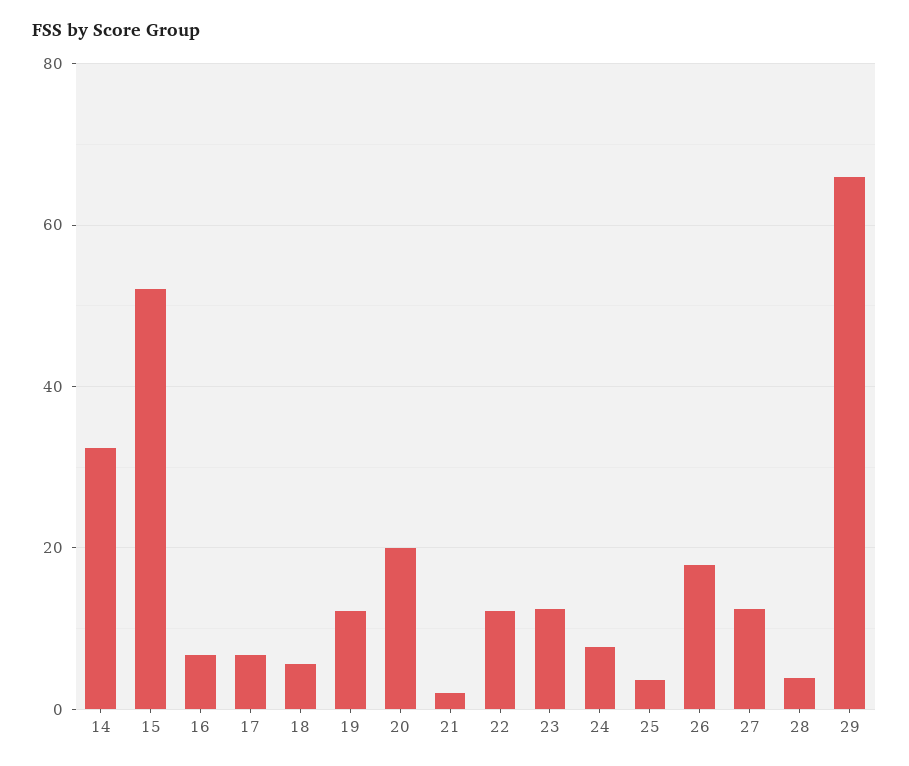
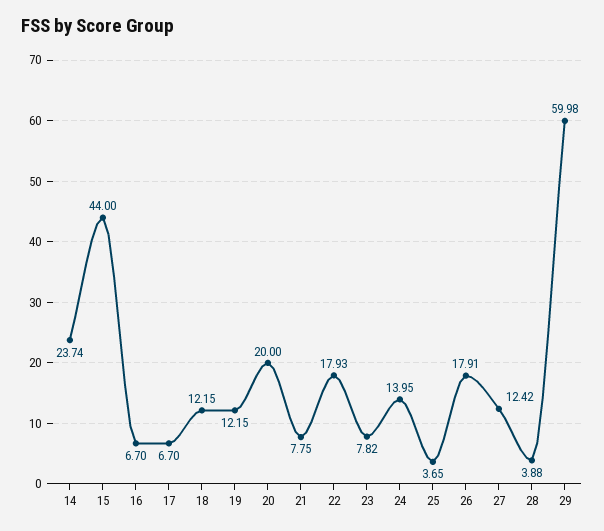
  {
-   "14": 32,
+   "14": 23.74,
-   "15": 52,
+   "15": 44,
    "16": 6.7,
    "17": 6.7,
-   "18": 6,
+   "18": 12.15,
    "19": 12.15,
    "20": 20,
-   "21": 2,
+   "21": 7.75,
-   "22": 12,
+   "22": 17.93,
-   "23": 12,
+   "23": 7.82,
-   "24": 8,
+   "24": 13.95,
    "25": 3.65,
    "26": 17.91,
    "27": 12.42,
    "28": 3.88,
-   "29": 66
+   "29": 59.98
  }

